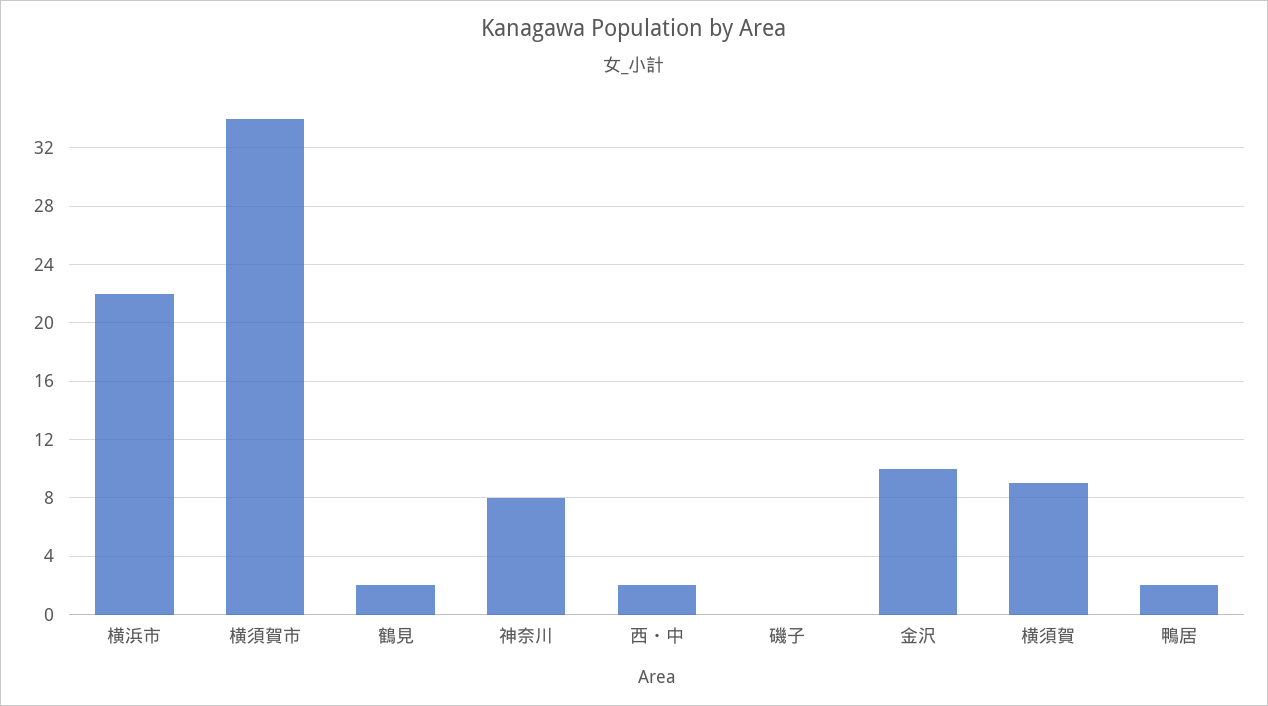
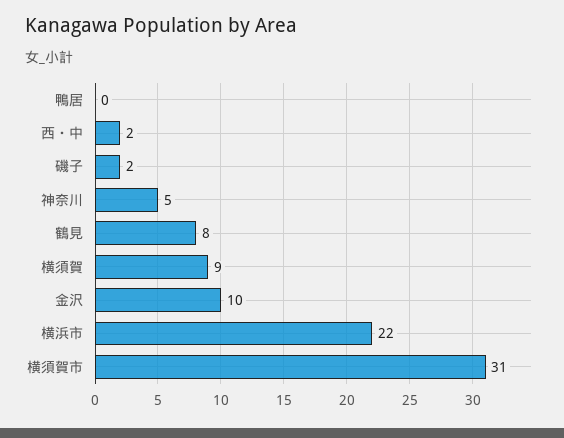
  {
    "横浜市": 22,
-   "横須賀市": 34,
+   "横須賀市": 31,
-   "鶴見": 2,
+   "鶴見": 8,
-   "神奈川": 8,
+   "神奈川": 5,
    "西・中": 2,
-   "磯子": 0,
+   "磯子": 2,
    "金沢": 10,
    "横須賀": 9,
-   "鴨居": 2
+   "鴨居": 0
  }

